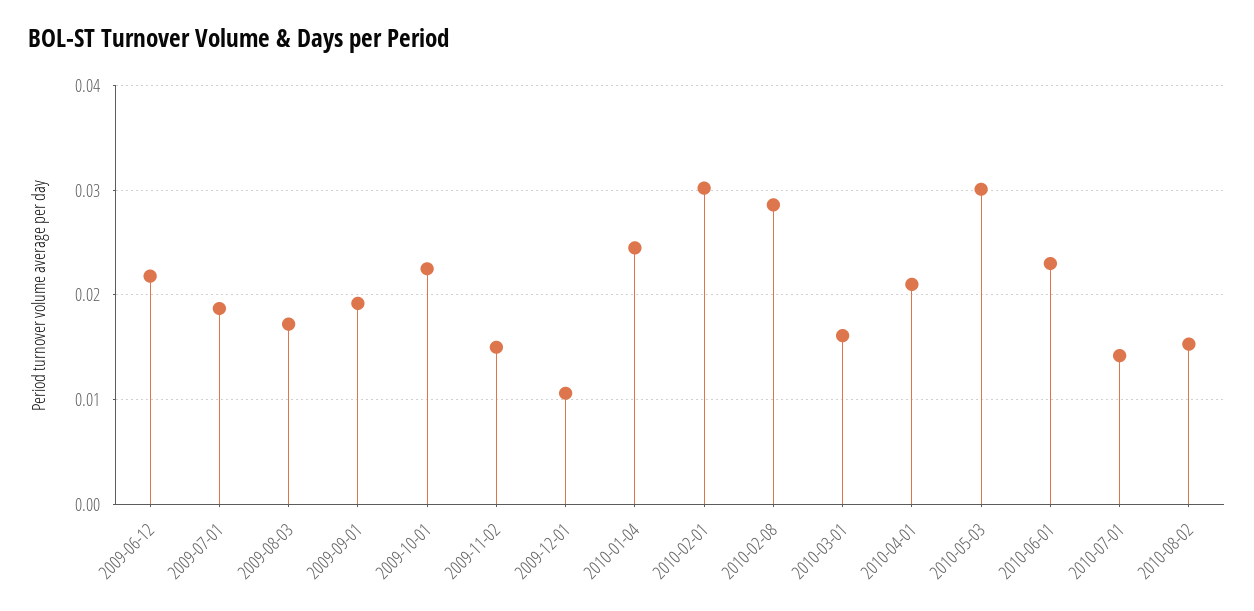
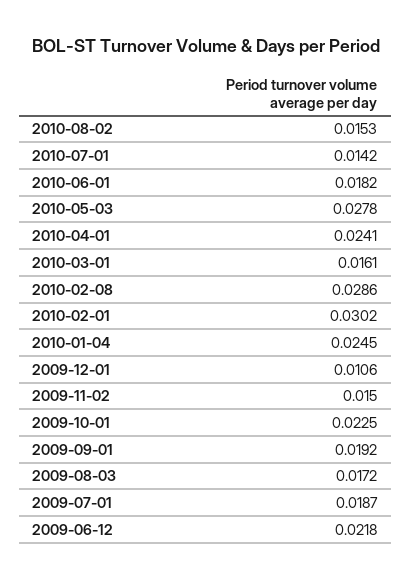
  {
    "2009-06-12": 0.0218,
    "2009-07-01": 0.0187,
    "2009-08-03": 0.0172,
    "2009-09-01": 0.0192,
    "2009-10-01": 0.0225,
    "2009-11-02": 0.015,
    "2009-12-01": 0.0106,
    "2010-01-04": 0.0245,
    "2010-02-01": 0.0302,
    "2010-02-08": 0.0286,
    "2010-03-01": 0.0161,
-   "2010-04-01": 0.021,
+   "2010-04-01": 0.0241,
-   "2010-05-03": 0.03,
+   "2010-05-03": 0.0278,
-   "2010-06-01": 0.023,
+   "2010-06-01": 0.0182,
    "2010-07-01": 0.0142,
    "2010-08-02": 0.0153
  }

